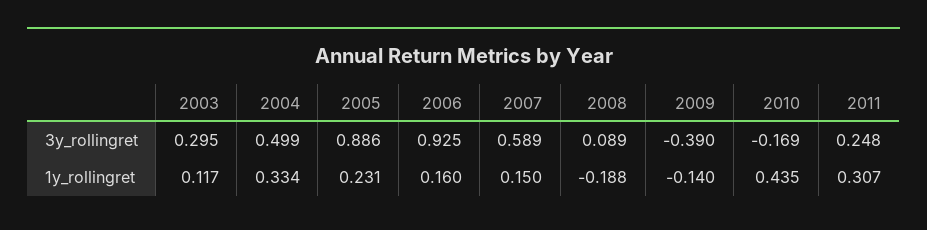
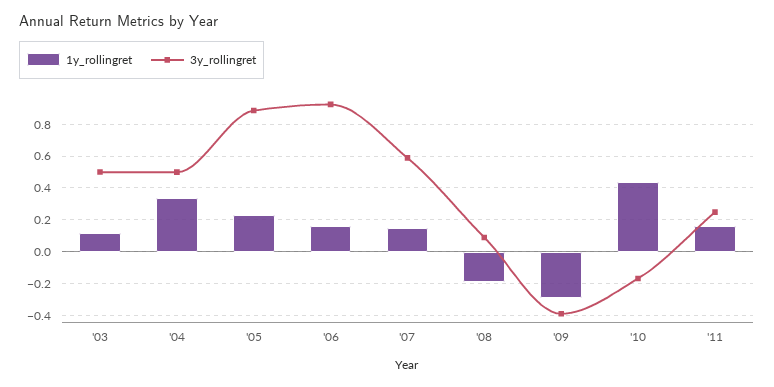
  {
    "3y_rollingret": {
-     "2003": 0.295,
+     "2003": 0.5,
      "2004": 0.499,
      "2005": 0.886,
      "2006": 0.925,
      "2007": 0.589,
      "2008": 0.089,
      "2009": -0.39,
      "2010": -0.169,
      "2011": 0.248
    },
    "1y_rollingret": {
      "2003": 0.117,
      "2004": 0.334,
      "2005": 0.231,
      "2006": 0.16,
      "2007": 0.15,
      "2008": -0.188,
-     "2009": -0.14,
+     "2009": -0.3,
      "2010": 0.435,
-     "2011": 0.307
+     "2011": 0.15
    }
  }

